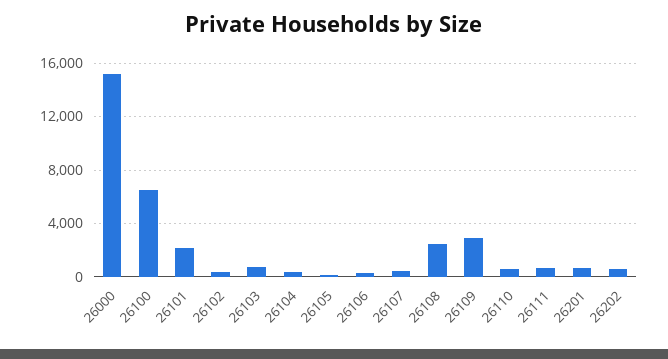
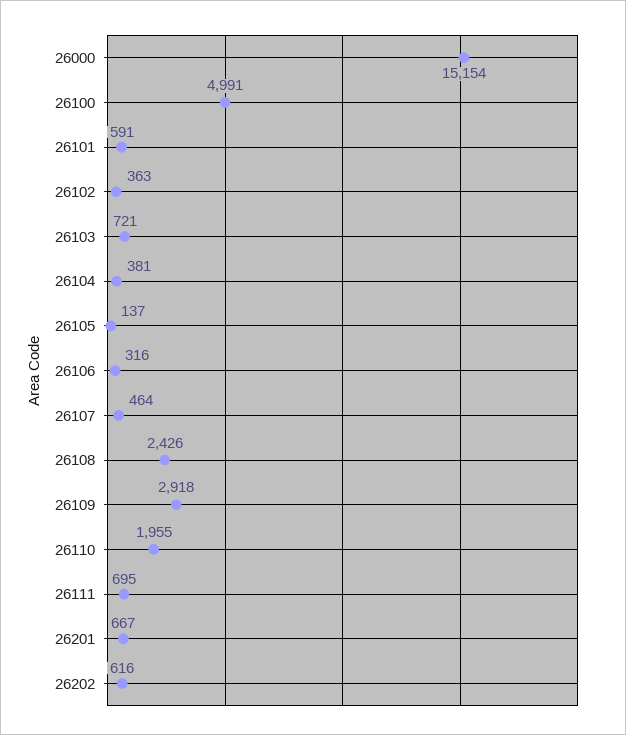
  {
    "26000": 15154,
-   "26100": 6500,
+   "26100": 4991,
-   "26101": 2000,
+   "26101": 591,
    "26102": 363,
    "26103": 721,
    "26104": 381,
    "26105": 137,
    "26106": 316,
    "26107": 464,
    "26108": 2426,
    "26109": 2918,
-   "26110": 500,
+   "26110": 1955,
    "26111": 695,
    "26201": 667,
    "26202": 616
  }

